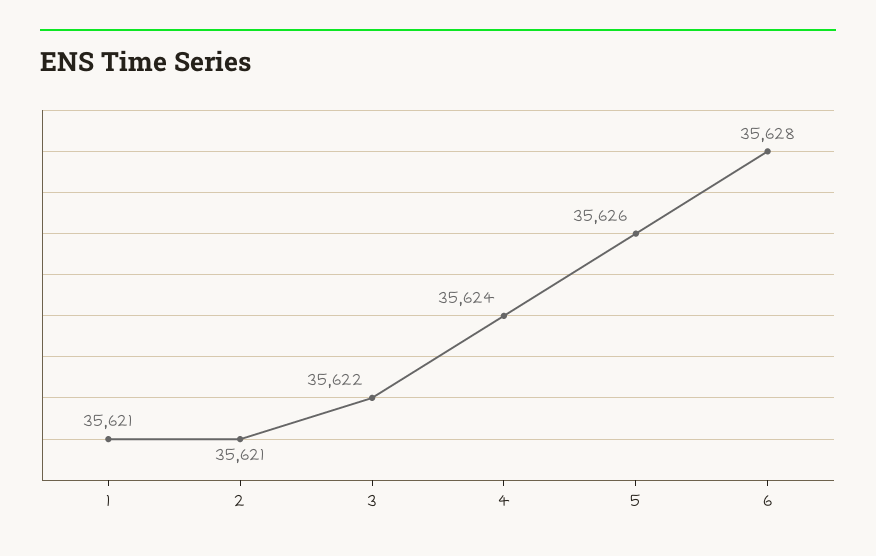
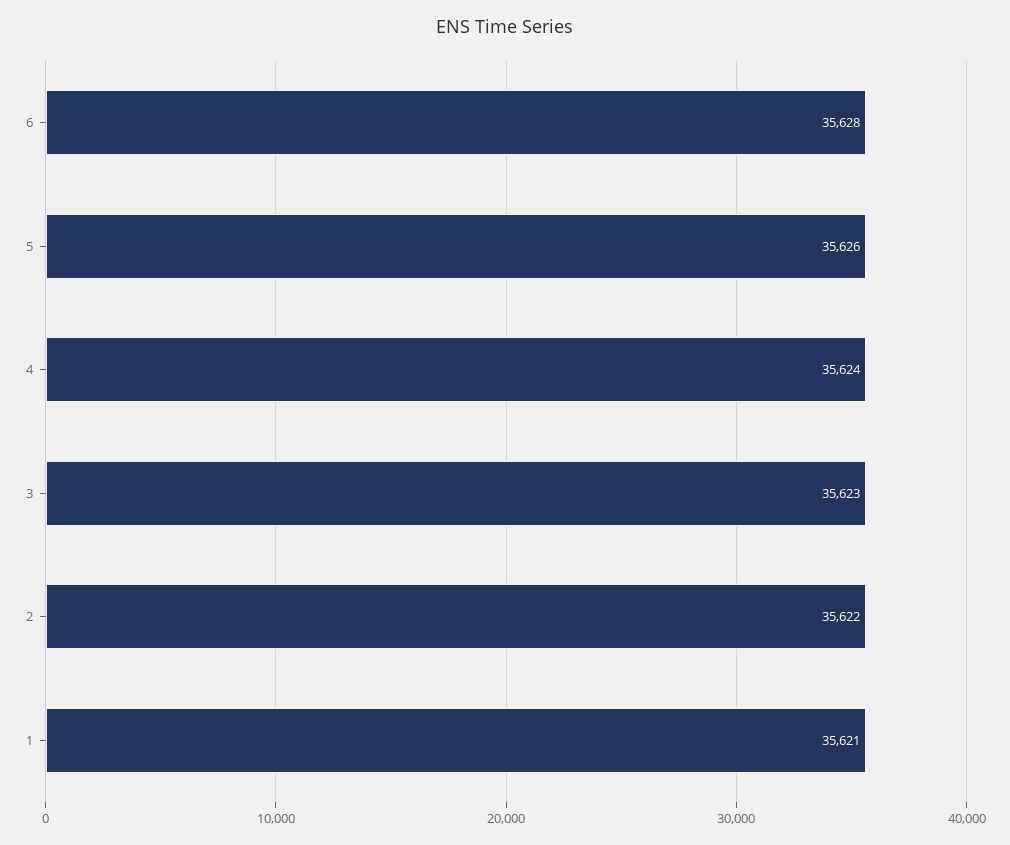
  {
    "1": 35621,
-   "2": 35621,
+   "2": 35622,
-   "3": 35622,
+   "3": 35623,
    "4": 35624,
    "5": 35626,
    "6": 35628
  }

